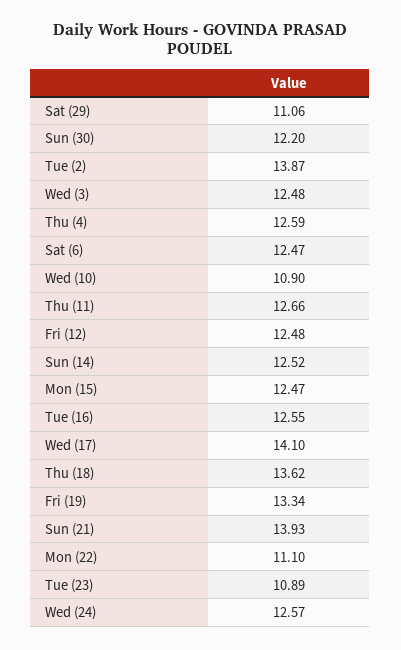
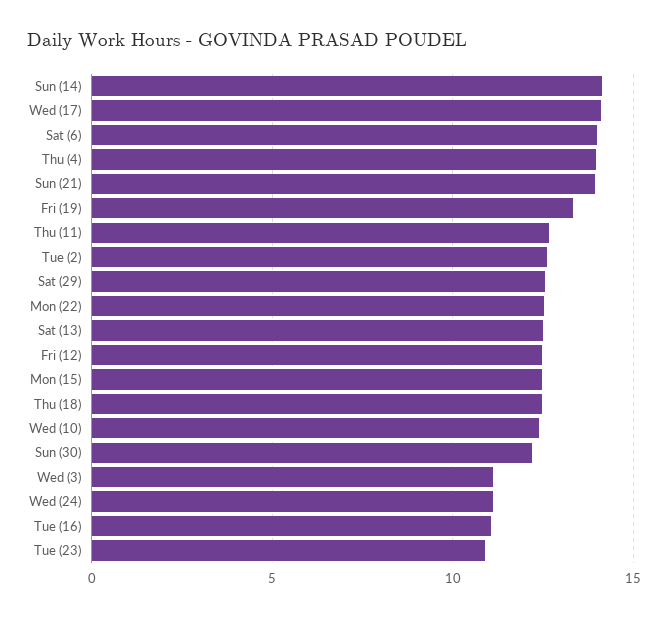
  {
-   "Sat (29)": 11.06,
+   "Sat (29)": 12.5,
    "Sun (30)": 12.2,
-   "Tue (2)": 13.87,
+   "Tue (2)": 12.5,
-   "Wed (3)": 12.48,
+   "Wed (3)": 11,
-   "Thu (4)": 12.59,
+   "Thu (4)": 14,
-   "Sat (6)": 12.47,
+   "Sat (6)": 14,
-   "Wed (10)": 10.9,
+   "Wed (10)": 12.5,
    "Thu (11)": 12.66,
    "Fri (12)": 12.48,
-   "Sun (14)": 12.52,
+   "Sun (14)": 14,
    "Mon (15)": 12.47,
-   "Tue (16)": 12.55,
+   "Tue (16)": 11,
    "Wed (17)": 14.1,
-   "Thu (18)": 13.62,
+   "Thu (18)": 12.5,
    "Fri (19)": 13.34,
    "Sun (21)": 13.93,
-   "Mon (22)": 11.1,
+   "Mon (22)": 12.5,
    "Tue (23)": 10.89,
-   "Wed (24)": 12.57
+   "Wed (24)": 11,
+   "Sat (13)": 12.5
  }

